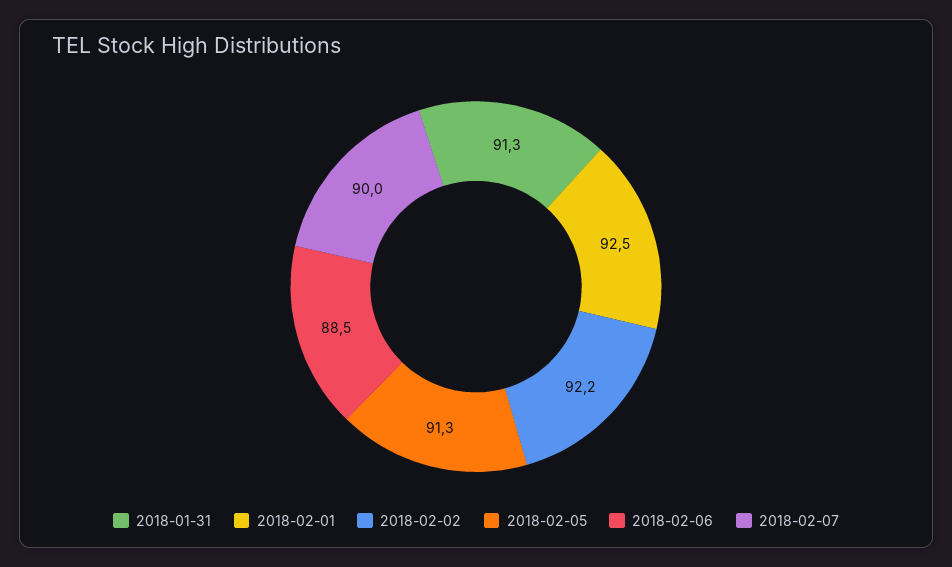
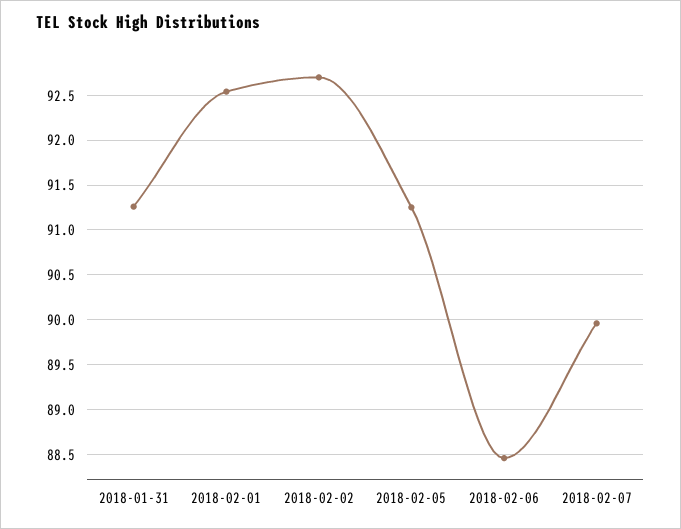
  {
    "2018-01-31": 91.3,
    "2018-02-01": 92.5,
-   "2018-02-02": 92.2,
+   "2018-02-02": 92.7,
    "2018-02-05": 91.3,
    "2018-02-06": 88.5,
    "2018-02-07": 90
  }

